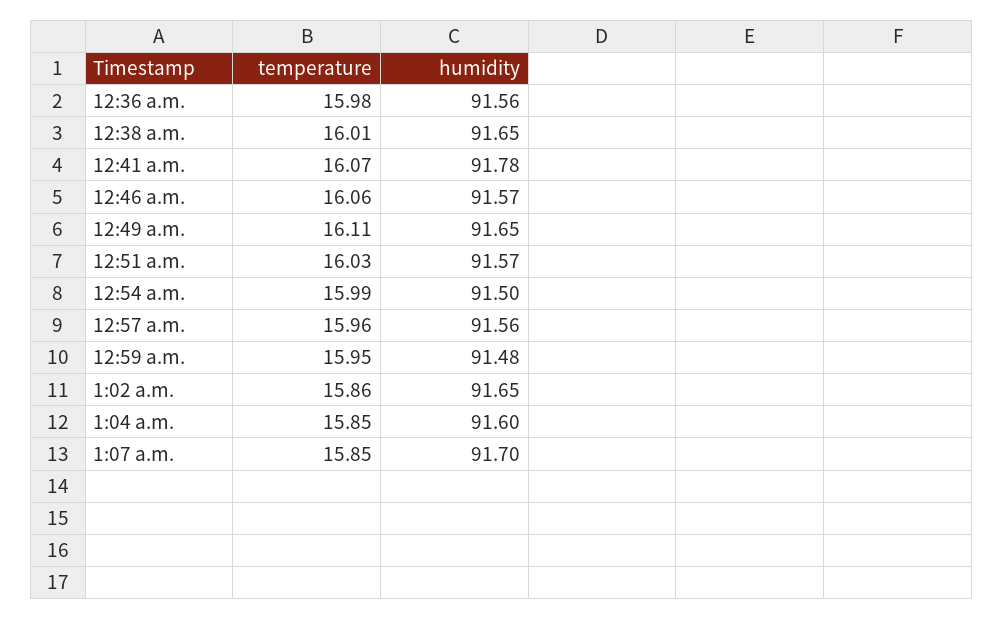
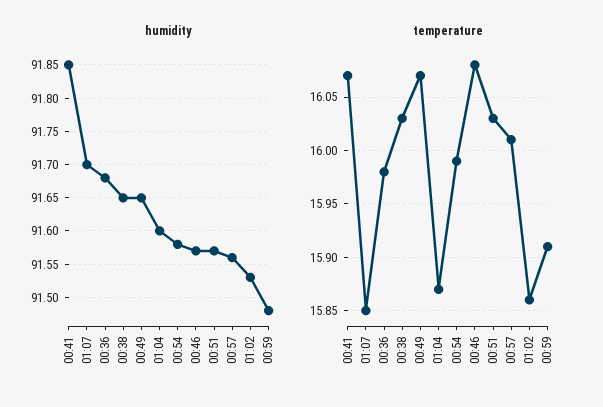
  {
    "temperature": {
      "12:36 a.m.": 15.98,
-     "12:38 a.m.": 16.01,
+     "12:38 a.m.": 16.03,
      "12:41 a.m.": 16.07,
-     "12:46 a.m.": 16.06,
+     "12:46 a.m.": 16.08,
-     "12:49 a.m.": 16.11,
+     "12:49 a.m.": 16.07,
      "12:51 a.m.": 16.03,
      "12:54 a.m.": 15.99,
-     "12:57 a.m.": 15.96,
+     "12:57 a.m.": 16.01,
-     "12:59 a.m.": 15.95,
+     "12:59 a.m.": 15.91,
      "1:02 a.m.": 15.86,
-     "1:04 a.m.": 15.85,
+     "1:04 a.m.": 15.87,
      "1:07 a.m.": 15.85
    },
    "humidity": {
-     "12:36 a.m.": 91.56,
+     "12:36 a.m.": 91.68,
      "12:38 a.m.": 91.65,
-     "12:41 a.m.": 91.78,
+     "12:41 a.m.": 91.85,
      "12:46 a.m.": 91.57,
      "12:49 a.m.": 91.65,
      "12:51 a.m.": 91.57,
-     "12:54 a.m.": 91.5,
+     "12:54 a.m.": 91.58,
      "12:57 a.m.": 91.56,
      "12:59 a.m.": 91.48,
-     "1:02 a.m.": 91.65,
+     "1:02 a.m.": 91.53,
      "1:04 a.m.": 91.6,
      "1:07 a.m.": 91.7
    }
  }

